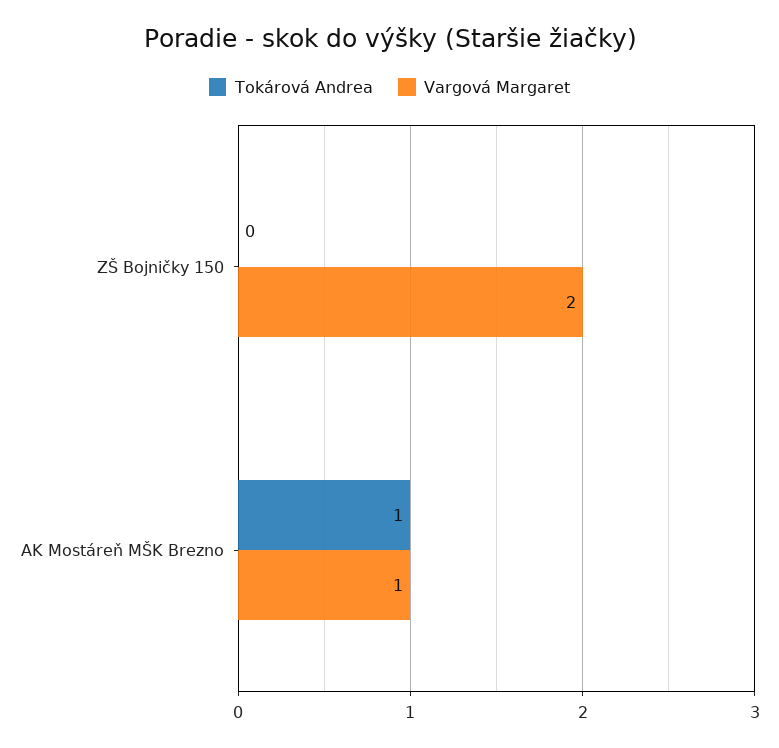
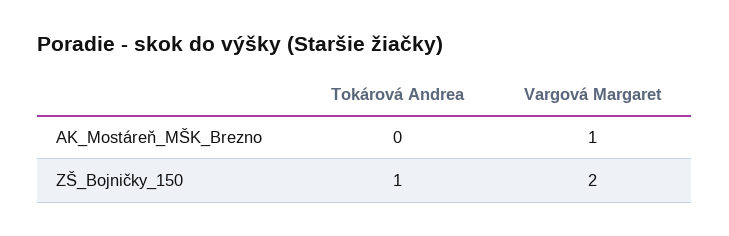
  {
    "Tokárová Andrea": {
-     "ZŠ Bojničky 150": 0,
+     "ZŠ Bojničky 150": 1,
-     "AK Mostáreň MŠK Brezno": 1
+     "AK Mostáreň MŠK Brezno": 0
    },
    "Vargová Margaret": {
      "ZŠ Bojničky 150": 2,
      "AK Mostáreň MŠK Brezno": 1
    }
  }

